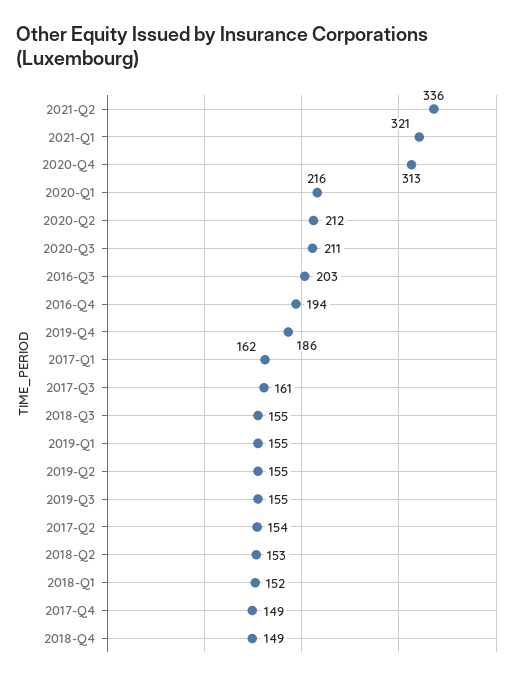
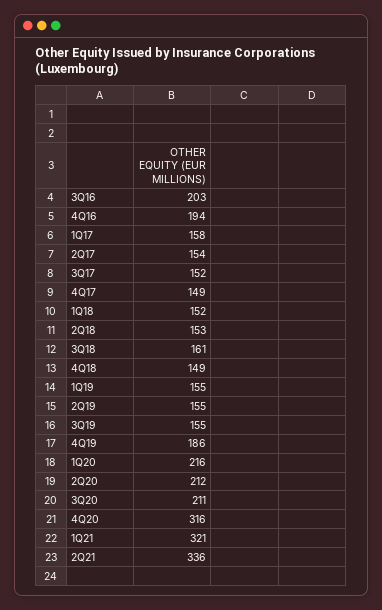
  {
    "2021-Q2": 336,
    "2021-Q1": 321,
-   "2020-Q4": 313,
+   "2020-Q4": 316,
    "2020-Q1": 216,
    "2020-Q2": 212,
    "2020-Q3": 211,
    "2016-Q3": 203,
    "2016-Q4": 194,
    "2019-Q4": 186,
-   "2017-Q1": 162,
+   "2017-Q1": 158,
-   "2017-Q3": 161,
+   "2017-Q3": 152,
-   "2018-Q3": 155,
+   "2018-Q3": 161,
    "2019-Q1": 155,
    "2019-Q2": 155,
    "2019-Q3": 155,
    "2017-Q2": 154,
    "2018-Q2": 153,
    "2018-Q1": 152,
    "2017-Q4": 149,
    "2018-Q4": 149
  }

